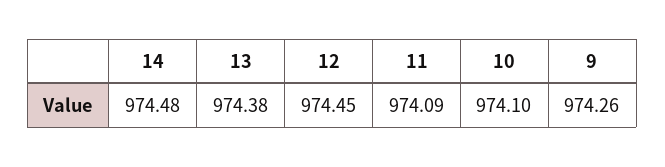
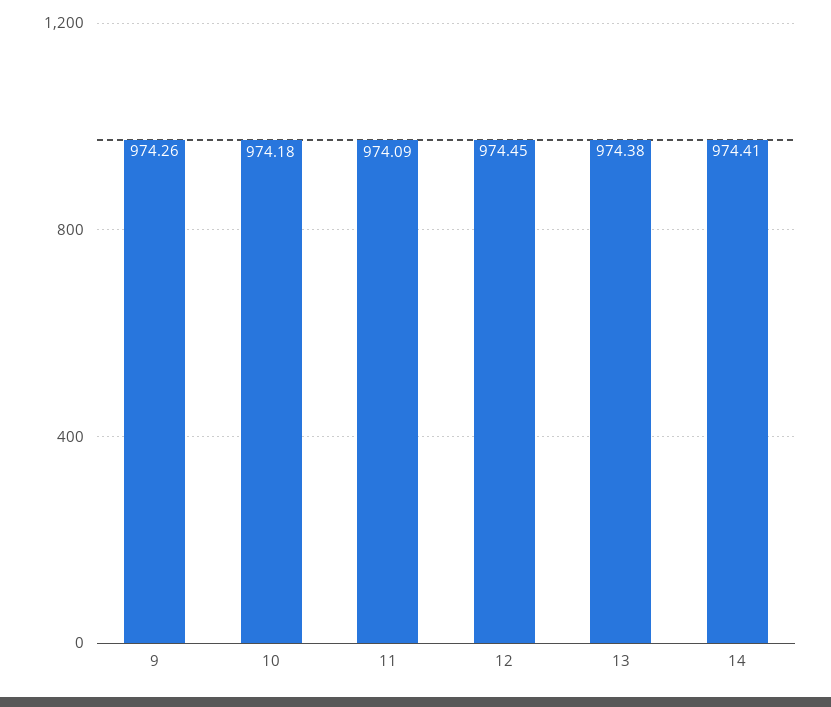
  {
-   "14": 974.48,
+   "14": 974.41,
    "13": 974.38,
    "12": 974.45,
    "11": 974.09,
-   "10": 974.1,
+   "10": 974.18,
    "9": 974.26
  }

